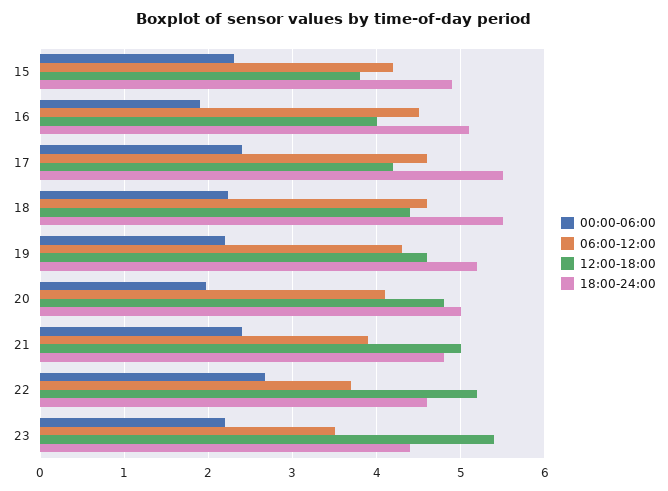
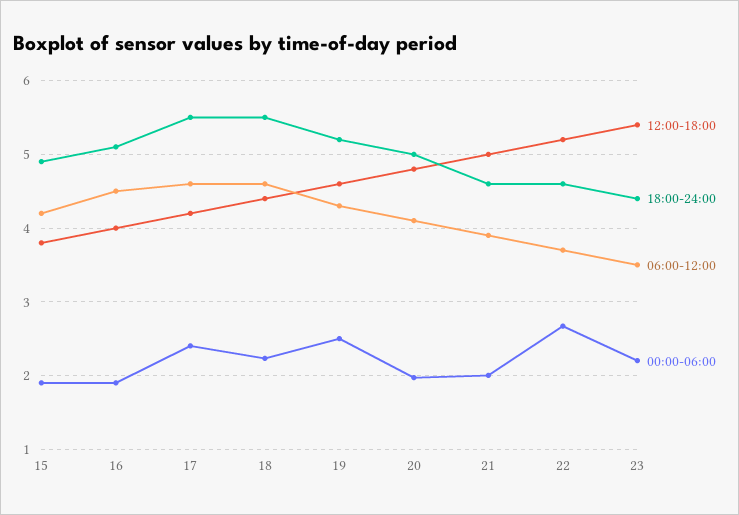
  {
    "00:00-06:00": {
-     "15": 2.3,
+     "15": 1.9,
      "16": 1.9,
      "17": 2.4,
      "18": 2.2,
-     "19": 2.2,
+     "19": 2.5,
      "20": 2,
-     "21": 2.4,
+     "21": 2,
      "22": 2.7,
      "23": 2.2
    },
    "06:00-12:00": {
      "15": 4.2,
      "16": 4.5,
      "17": 4.6,
      "18": 4.6,
      "19": 4.3,
      "20": 4.1,
      "21": 3.9,
      "22": 3.7,
      "23": 3.5
    },
    "12:00-18:00": {
      "15": 3.8,
      "16": 4,
      "17": 4.2,
      "18": 4.4,
      "19": 4.6,
      "20": 4.8,
      "21": 5,
      "22": 5.2,
      "23": 5.4
    },
    "18:00-24:00": {
      "15": 4.9,
      "16": 5.1,
      "17": 5.5,
      "18": 5.5,
      "19": 5.2,
      "20": 5,
-     "21": 4.8,
+     "21": 4.6,
      "22": 4.6,
      "23": 4.4
    }
  }

